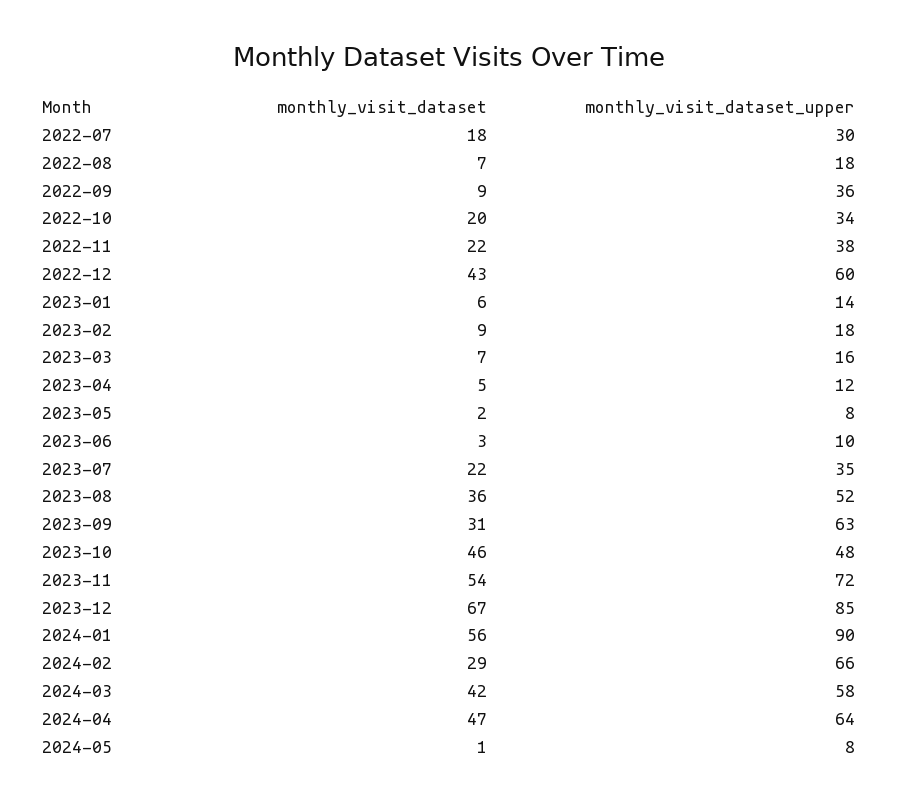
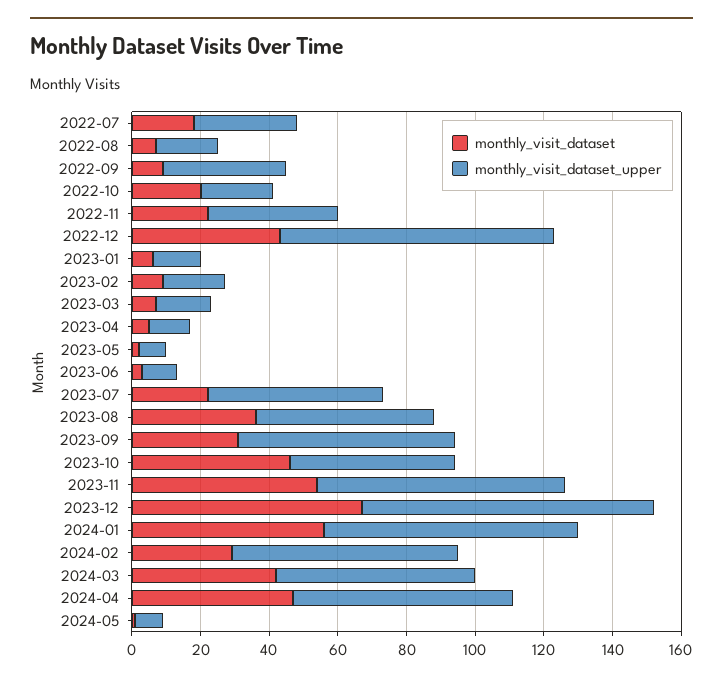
  {
    "monthly_visit_dataset": {
      "2022-07": 18,
      "2022-08": 7,
      "2022-09": 9,
      "2022-10": 20,
      "2022-11": 22,
      "2022-12": 43,
      "2023-01": 6,
      "2023-02": 9,
      "2023-03": 7,
      "2023-04": 5,
      "2023-05": 2,
      "2023-06": 3,
      "2023-07": 22,
      "2023-08": 36,
      "2023-09": 31,
      "2023-10": 46,
      "2023-11": 54,
      "2023-12": 67,
      "2024-01": 56,
      "2024-02": 29,
      "2024-03": 42,
      "2024-04": 47,
      "2024-05": 1
    },
    "monthly_visit_dataset_upper": {
      "2022-07": 30,
      "2022-08": 18,
      "2022-09": 36,
-     "2022-10": 34,
+     "2022-10": 20,
      "2022-11": 38,
-     "2022-12": 60,
+     "2022-12": 80,
      "2023-01": 14,
      "2023-02": 18,
      "2023-03": 16,
      "2023-04": 12,
      "2023-05": 8,
      "2023-06": 10,
-     "2023-07": 35,
+     "2023-07": 50,
      "2023-08": 52,
      "2023-09": 63,
      "2023-10": 48,
      "2023-11": 72,
      "2023-12": 85,
-     "2024-01": 90,
+     "2024-01": 75,
      "2024-02": 66,
      "2024-03": 58,
      "2024-04": 64,
      "2024-05": 8
    }
  }

